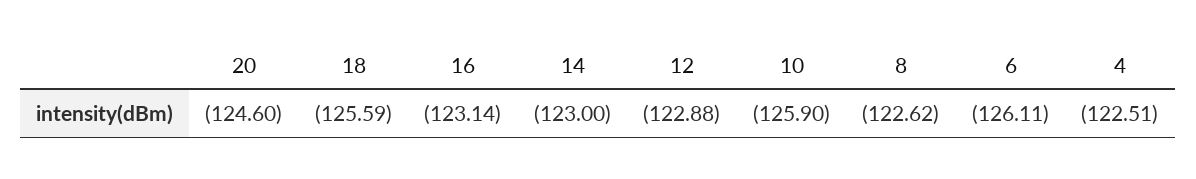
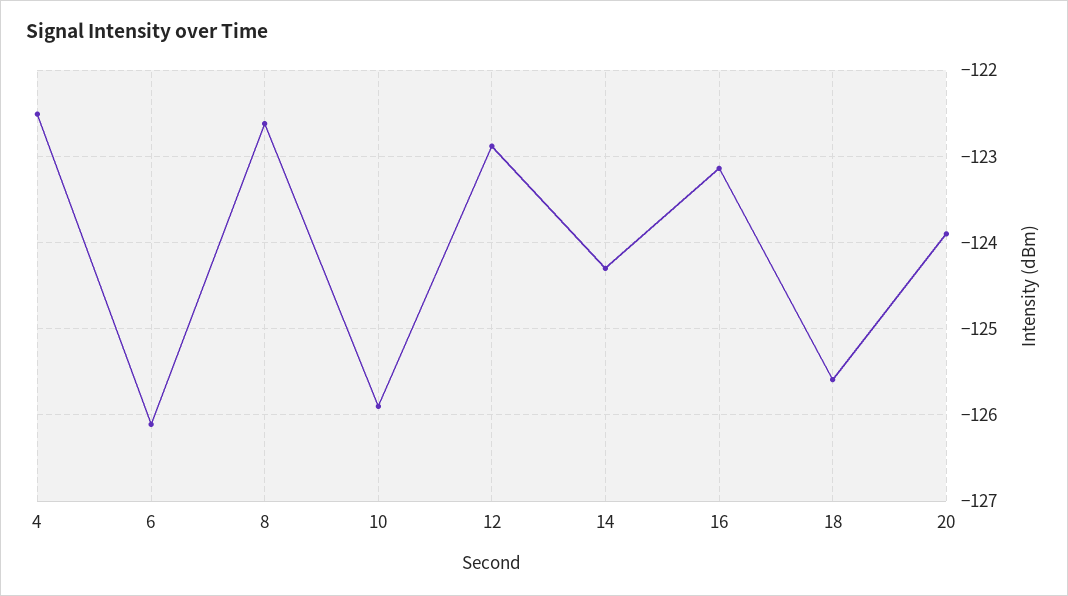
  {
-   "20": -124.6,
+   "20": -123.9,
    "18": -125.59,
    "16": -123.14,
-   "14": -123,
+   "14": -124.3,
    "12": -122.88,
    "10": -125.9,
    "8": -122.62,
    "6": -126.11,
    "4": -122.51
  }

